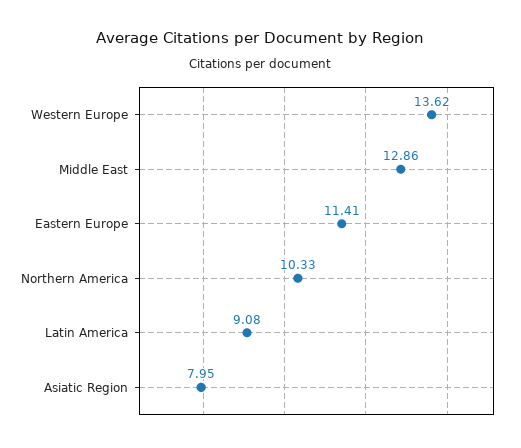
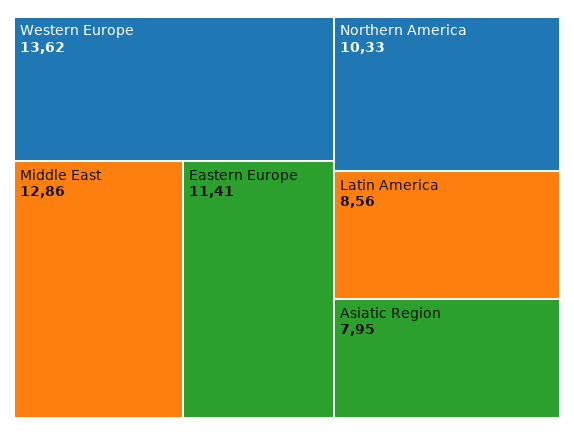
  {
    "Western Europe": 13.62,
    "Middle East": 12.86,
    "Eastern Europe": 11.41,
    "Northern America": 10.33,
-   "Latin America": 9.08,
+   "Latin America": 8.56,
    "Asiatic Region": 7.95
  }

